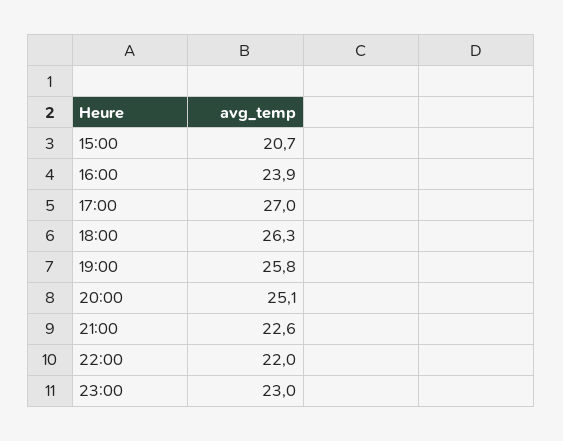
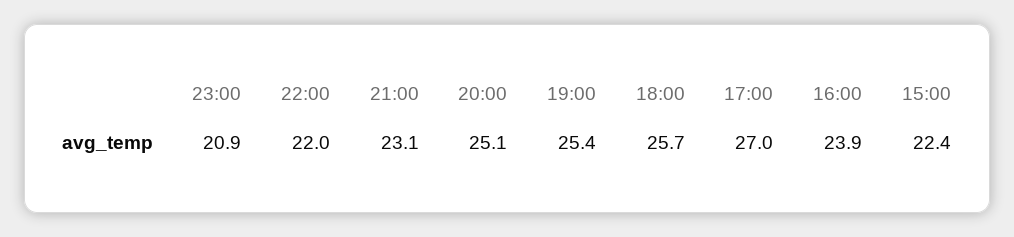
  {
-   "15:00": 20.7,
+   "15:00": 22.4,
    "16:00": 23.9,
    "17:00": 27,
-   "18:00": 26.3,
+   "18:00": 25.7,
-   "19:00": 25.8,
+   "19:00": 25.4,
    "20:00": 25.1,
-   "21:00": 22.6,
+   "21:00": 23.1,
    "22:00": 22,
-   "23:00": 23
+   "23:00": 20.9
  }

